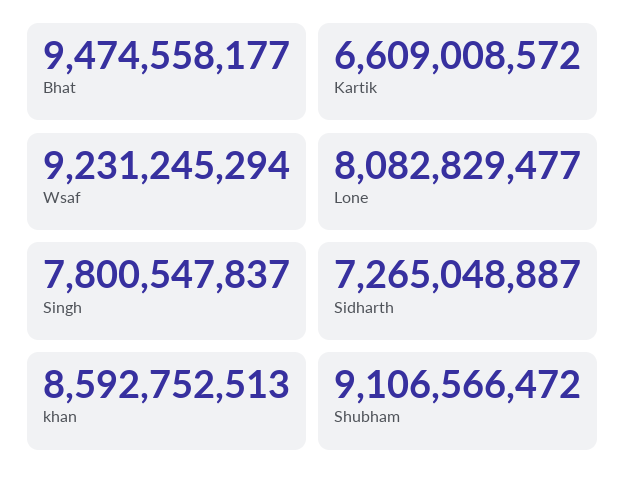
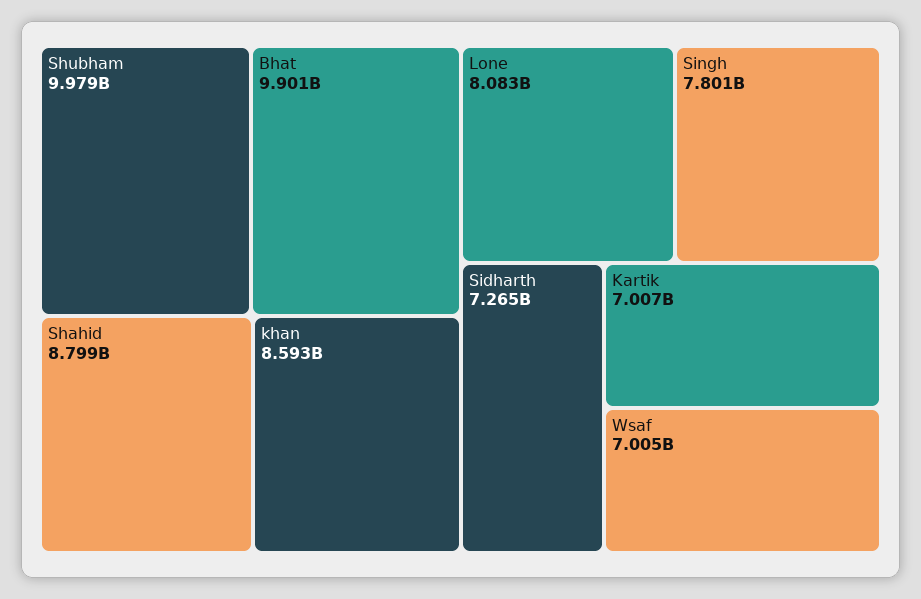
  {
-   "Bhat": 9474558177,
+   "Bhat": 9901000000,
-   "Kartik": 6609008572,
+   "Kartik": 7007000000,
-   "Wsaf": 9231245294,
+   "Wsaf": 7005000000,
    "Lone": 8082829477,
    "Singh": 7800547837,
    "Sidharth": 7265048887,
    "khan": 8592752513,
-   "Shubham": 9106566472
+   "Shubham": 9979000000,
+   "Shahid": 8799000000
  }

